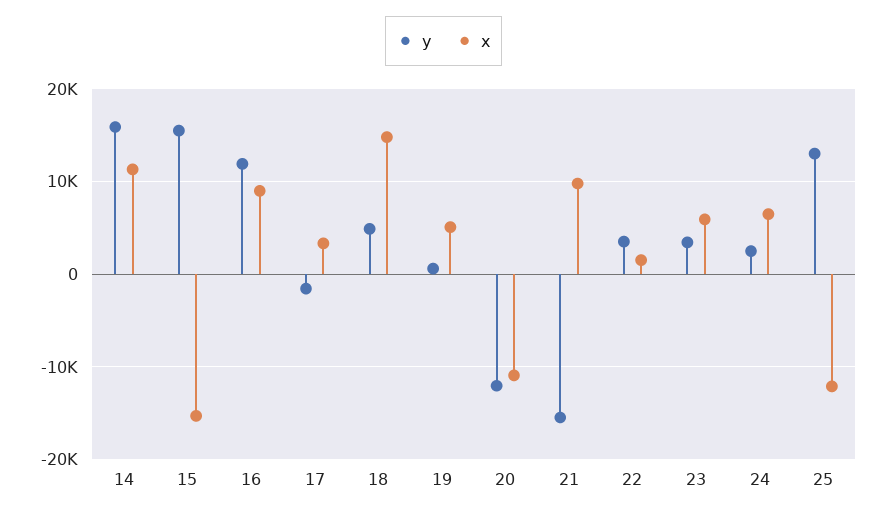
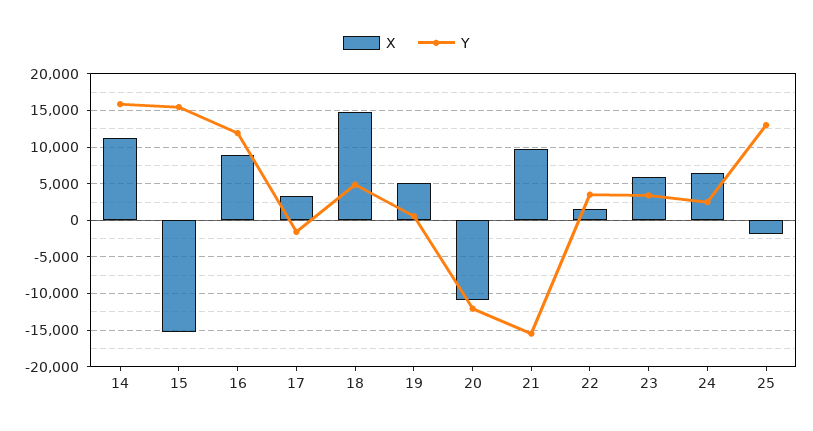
  {
    "y": {
      "14": 16000,
      "15": 15000,
      "16": 12000,
      "17": -2000,
      "18": 5000,
      "19": 1000,
      "20": -12000,
      "21": -15000,
      "22": 4000,
      "23": 3000,
      "24": 2000,
      "25": 13000
    },
    "x": {
      "14": 11000,
      "15": -15000,
      "16": 9000,
      "17": 3000,
      "18": 15000,
      "19": 5000,
      "20": -11000,
      "21": 10000,
      "22": 2000,
      "23": 6000,
      "24": 6000,
-     "25": -12000
+     "25": -2000
    }
  }

